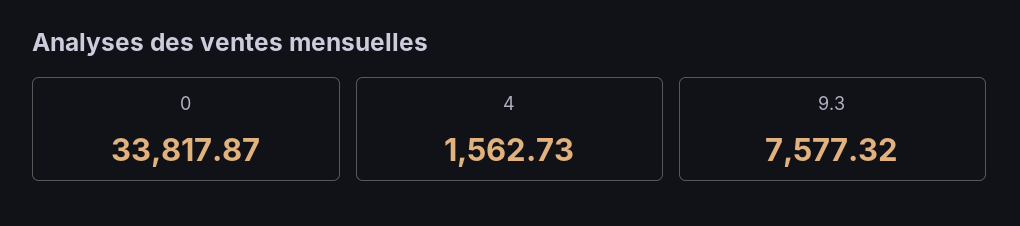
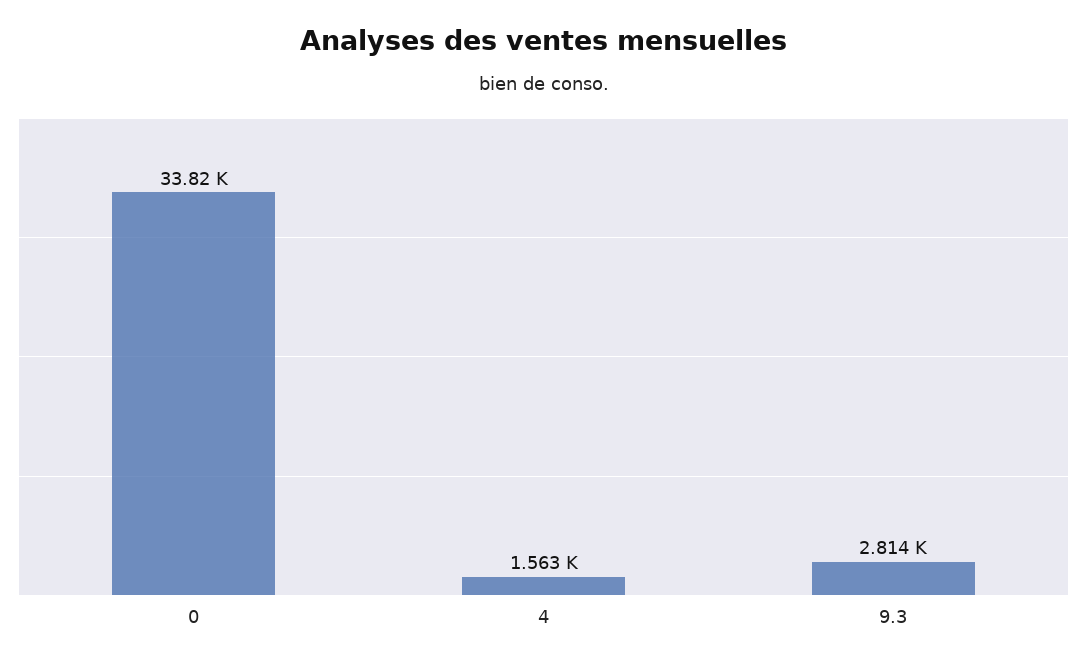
  {
    "0": 33817.87,
    "4": 1562.73,
-   "9.3": 7577.32
+   "9.3": 2814
  }

